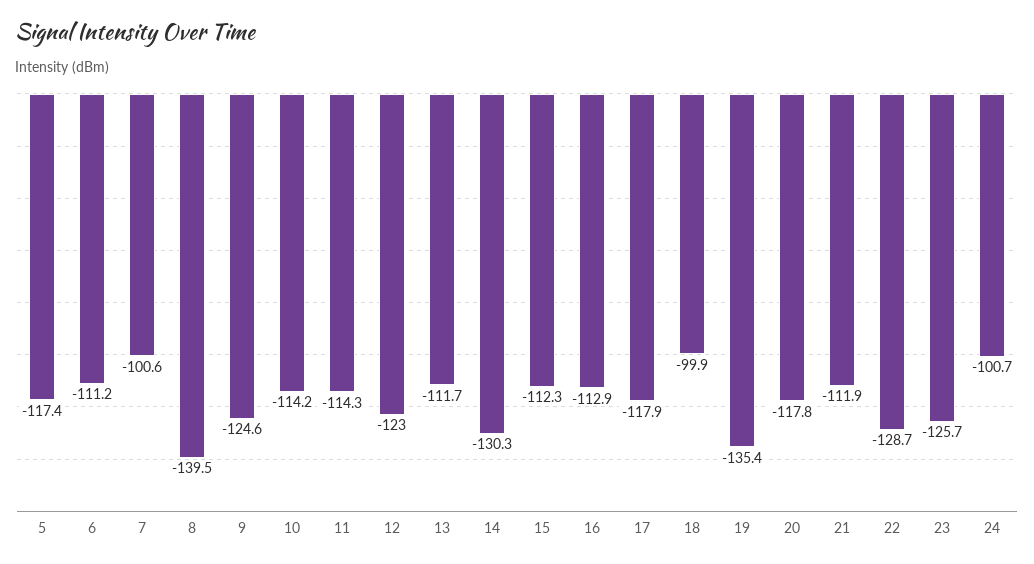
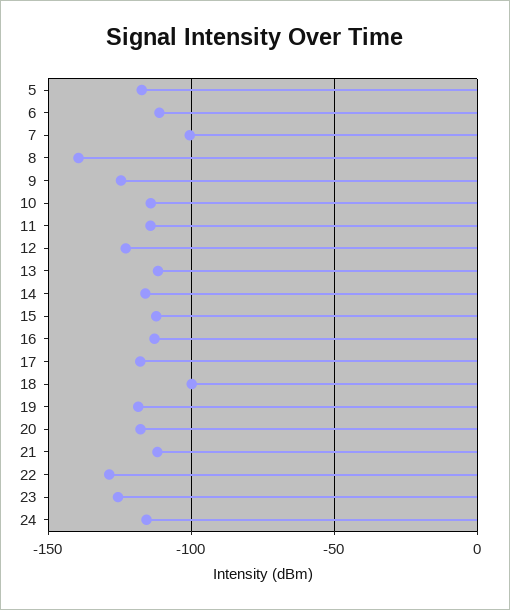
  {
    "5": -117.4,
    "6": -111.2,
    "7": -100.6,
    "8": -139.5,
    "9": -124.6,
    "10": -114.2,
    "11": -114.3,
    "12": -123,
    "13": -111.7,
-   "14": -130.3,
+   "14": -115,
    "15": -112.3,
    "16": -112.9,
    "17": -117.9,
    "18": -99.9,
-   "19": -135.4,
+   "19": -120,
    "20": -117.8,
    "21": -111.9,
    "22": -128.7,
    "23": -125.7,
-   "24": -100.7
+   "24": -115
  }

